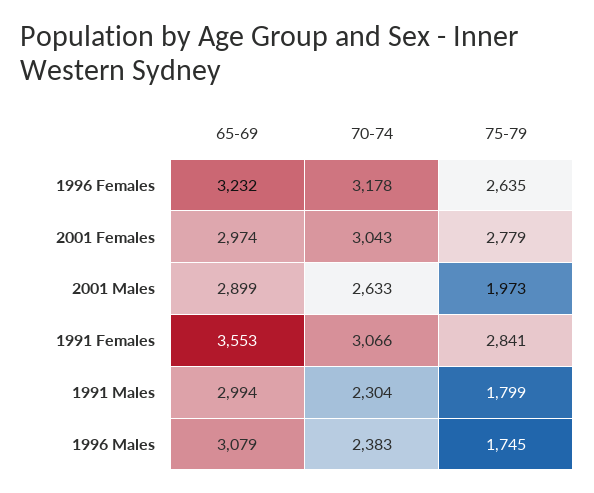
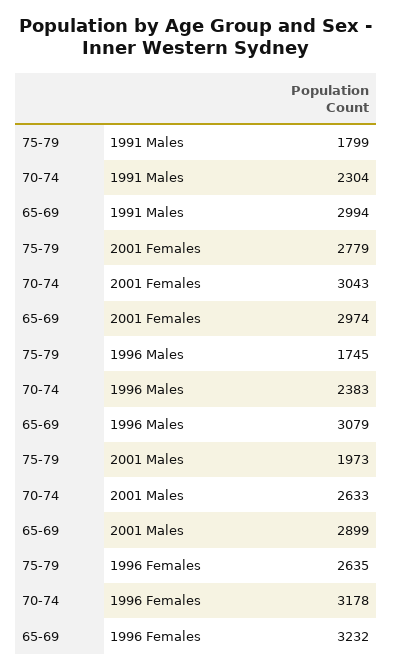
  {
    "65-69": {
      "1996 Females": 3232,
      "2001 Females": 2974,
      "2001 Males": 2899,
-     "1991 Females": 3553,
      "1991 Males": 2994,
      "1996 Males": 3079
    },
    "70-74": {
      "1996 Females": 3178,
      "2001 Females": 3043,
      "2001 Males": 2633,
-     "1991 Females": 3066,
      "1991 Males": 2304,
      "1996 Males": 2383
    },
    "75-79": {
      "1996 Females": 2635,
      "2001 Females": 2779,
      "2001 Males": 1973,
-     "1991 Females": 2841,
      "1991 Males": 1799,
      "1996 Males": 1745
    }
  }

